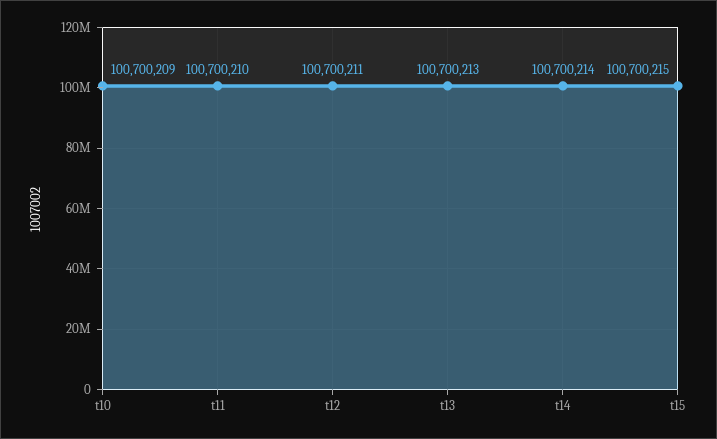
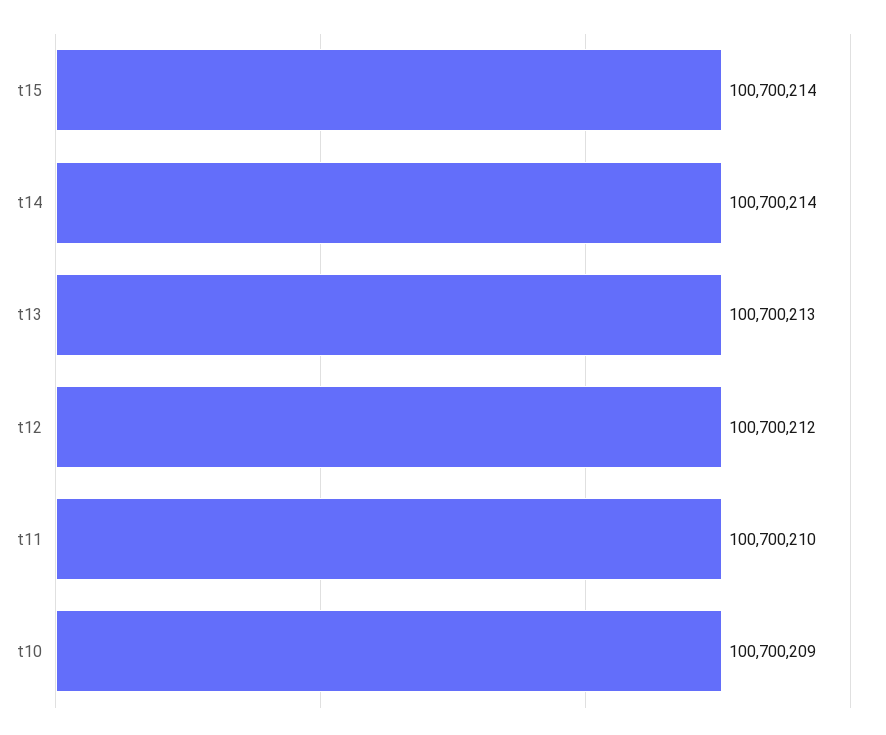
  {
    "t10": 100700209,
    "t11": 100700210,
-   "t12": 100700211,
+   "t12": 100700212,
    "t13": 100700213,
    "t14": 100700214,
-   "t15": 100700215
+   "t15": 100700214
  }

